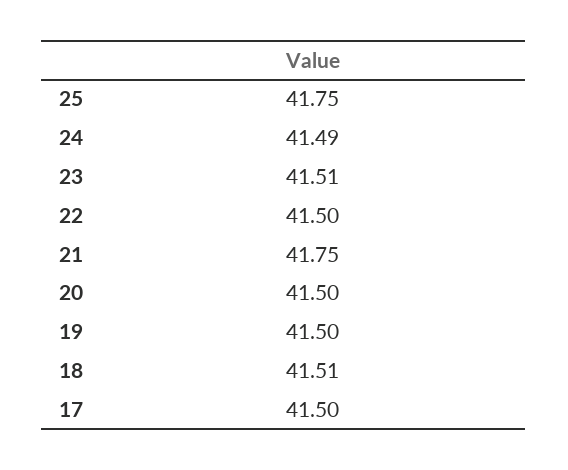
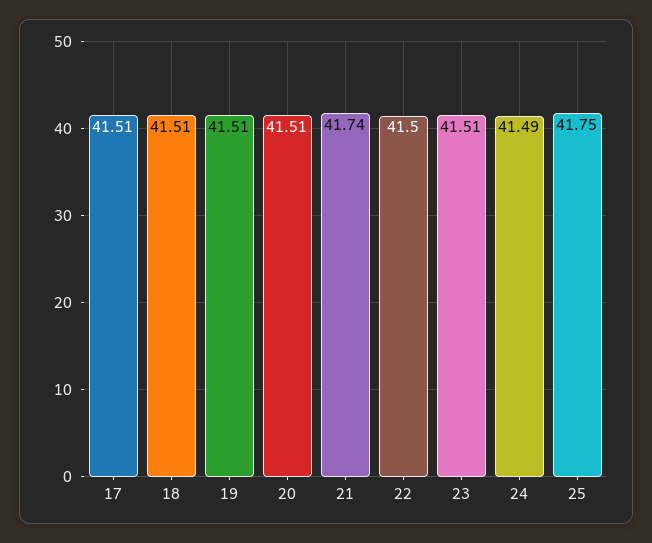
  {
    "25": 41.75,
    "24": 41.49,
    "23": 41.51,
    "22": 41.5,
-   "21": 41.75,
+   "21": 41.74,
-   "20": 41.5,
+   "20": 41.51,
-   "19": 41.5,
+   "19": 41.51,
    "18": 41.51,
-   "17": 41.5
+   "17": 41.51
  }

